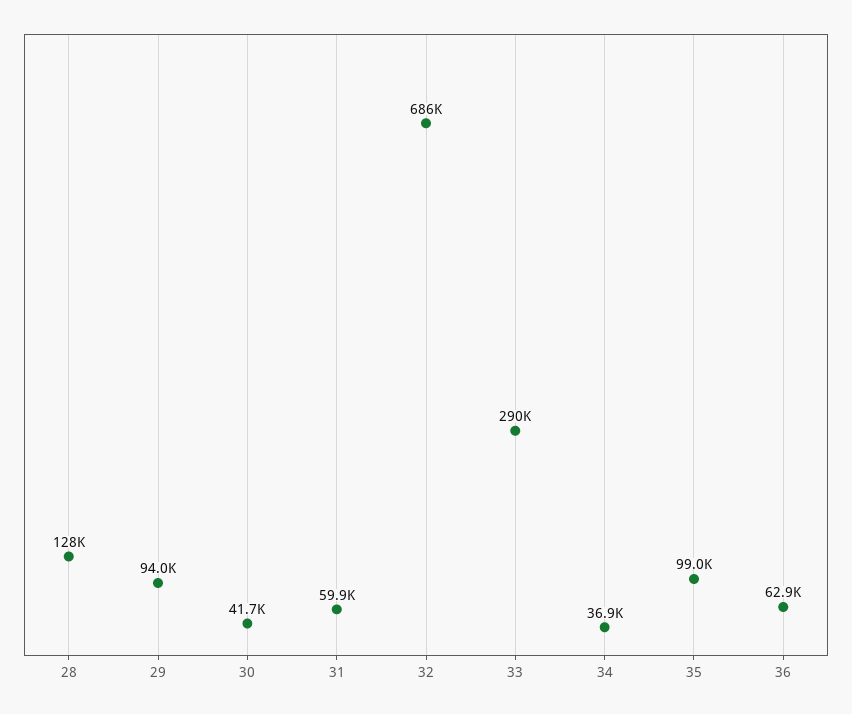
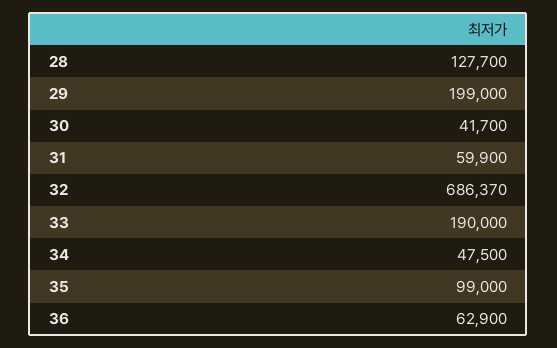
  {
    "28": 127700,
-   "29": 94000,
+   "29": 199000,
    "30": 41700,
    "31": 59900,
    "32": 686370,
-   "33": 290000,
+   "33": 190000,
-   "34": 36900,
+   "34": 47500,
    "35": 99000,
    "36": 62900
  }

